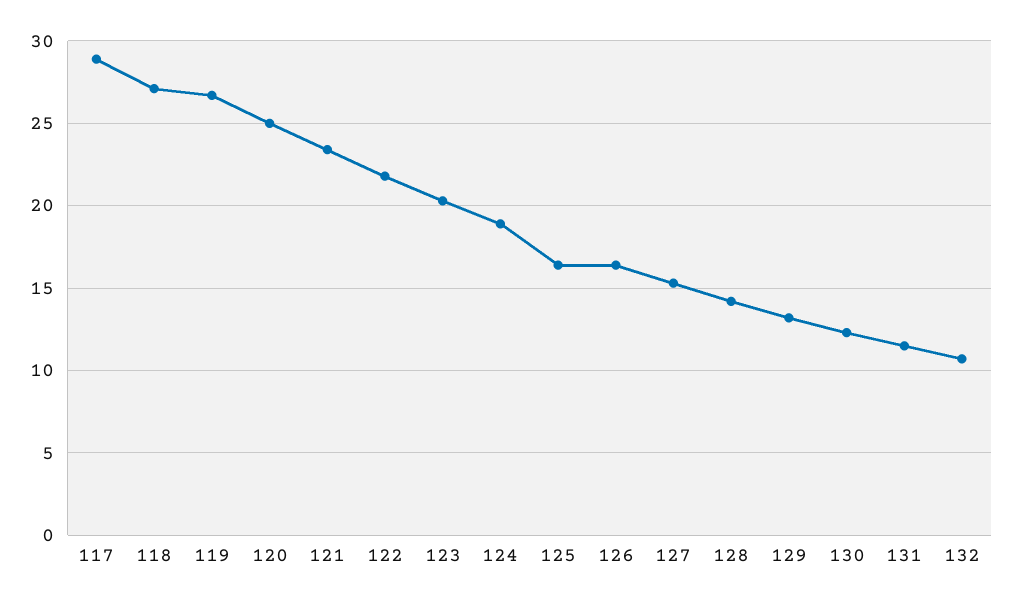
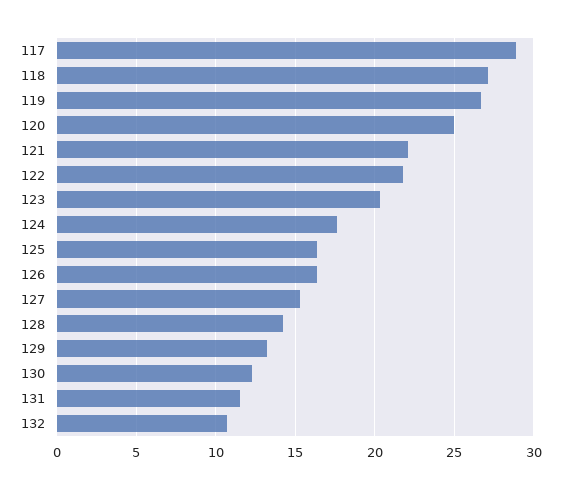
  {
    "117": 29,
    "118": 27,
    "119": 26.5,
    "120": 25,
-   "121": 23.5,
+   "121": 22,
    "122": 22,
    "123": 20.5,
-   "124": 19,
+   "124": 17.5,
    "125": 16.5,
    "126": 16.5,
    "127": 15.5,
    "128": 14,
    "129": 13,
    "130": 12.5,
    "131": 11.5,
    "132": 10.5
  }

